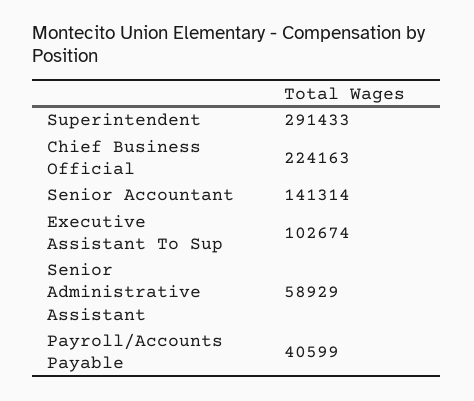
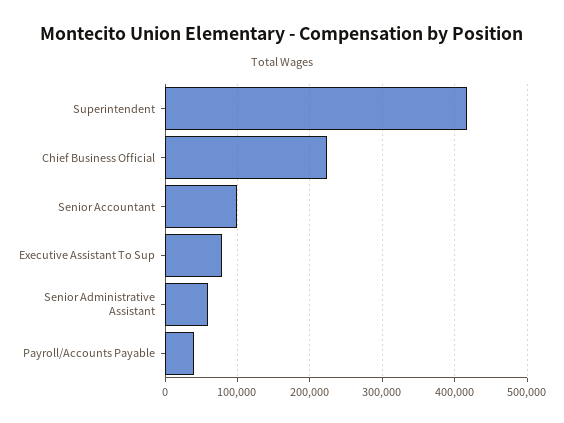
  {
-   "Superintendent": 291433,
+   "Superintendent": 420000,
    "Chief Business Official": 224163,
-   "Senior Accountant": 141314,
+   "Senior Accountant": 100000,
-   "Executive Assistant To Sup": 102674,
+   "Executive Assistant To Sup": 80000,
    "Senior Administrative Assistant": 58929,
    "Payroll/Accounts Payable": 40599
  }

